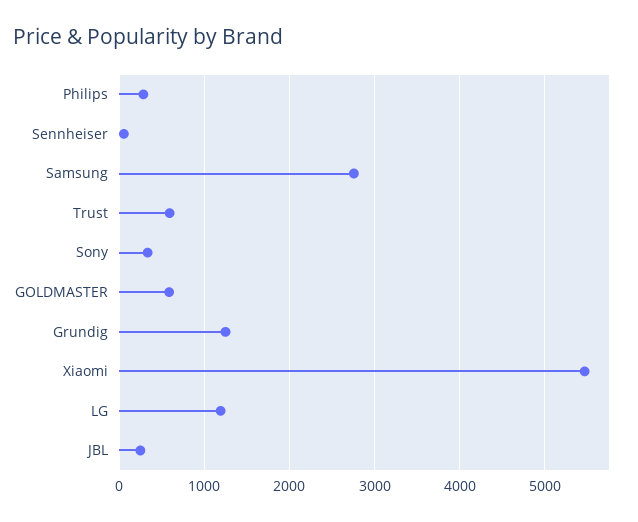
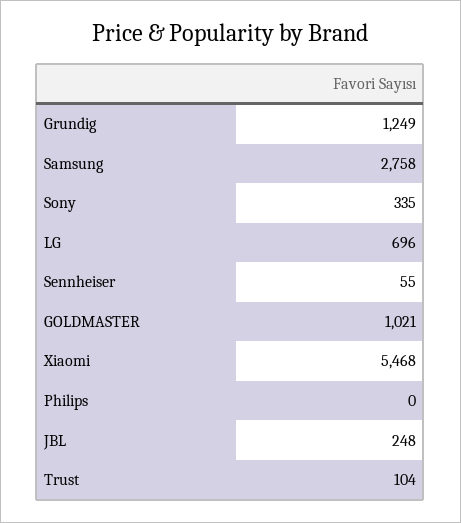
  {
-   "Philips": 300,
+   "Philips": 0,
    "Sennheiser": 55,
    "Samsung": 2758,
-   "Trust": 600,
+   "Trust": 104,
    "Sony": 335,
-   "GOLDMASTER": 600,
+   "GOLDMASTER": 1021,
    "Grundig": 1249,
    "Xiaomi": 5468,
-   "LG": 1200,
+   "LG": 696,
    "JBL": 248
  }

